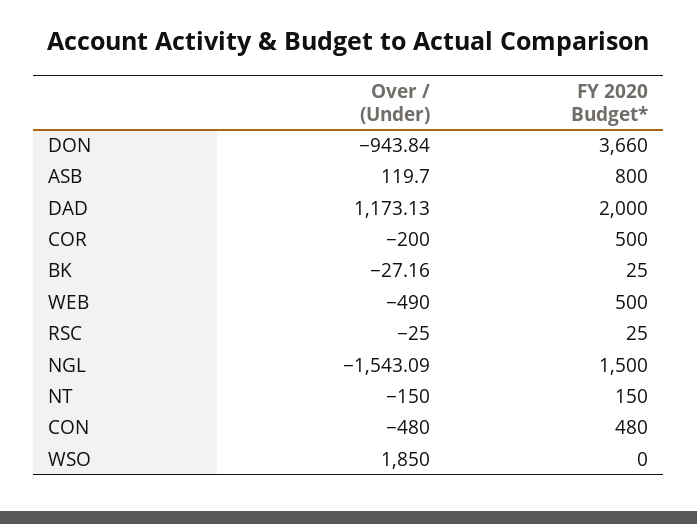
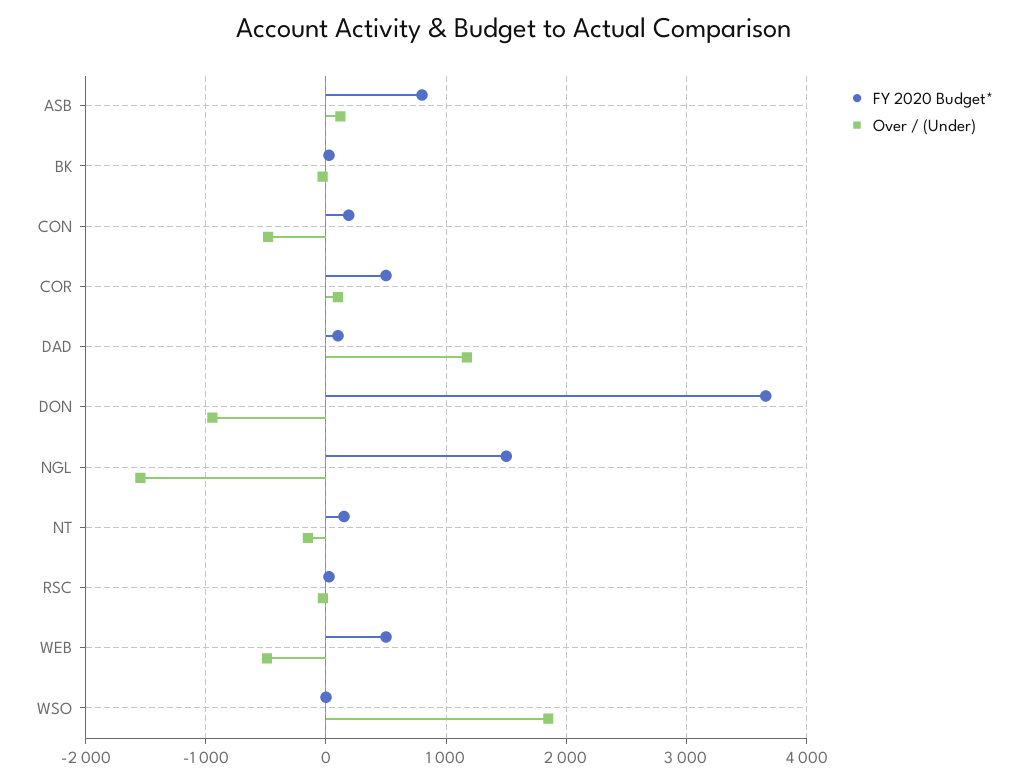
  {
    "Over / (Under)": {
      "DON": -943.84,
      "ASB": 119.7,
      "DAD": 1173.13,
-     "COR": -200,
+     "COR": 100,
      "BK": -27.16,
      "WEB": -490,
      "RSC": -25,
      "NGL": -1543.09,
      "NT": -150,
      "CON": -480,
      "WSO": 1850
    },
    "FY 2020 Budget*": {
      "DON": 3660,
      "ASB": 800,
-     "DAD": 2000,
+     "DAD": 100,
      "COR": 500,
      "BK": 25,
      "WEB": 500,
      "RSC": 25,
      "NGL": 1500,
      "NT": 150,
-     "CON": 480,
+     "CON": 200,
      "WSO": 0
    }
  }

